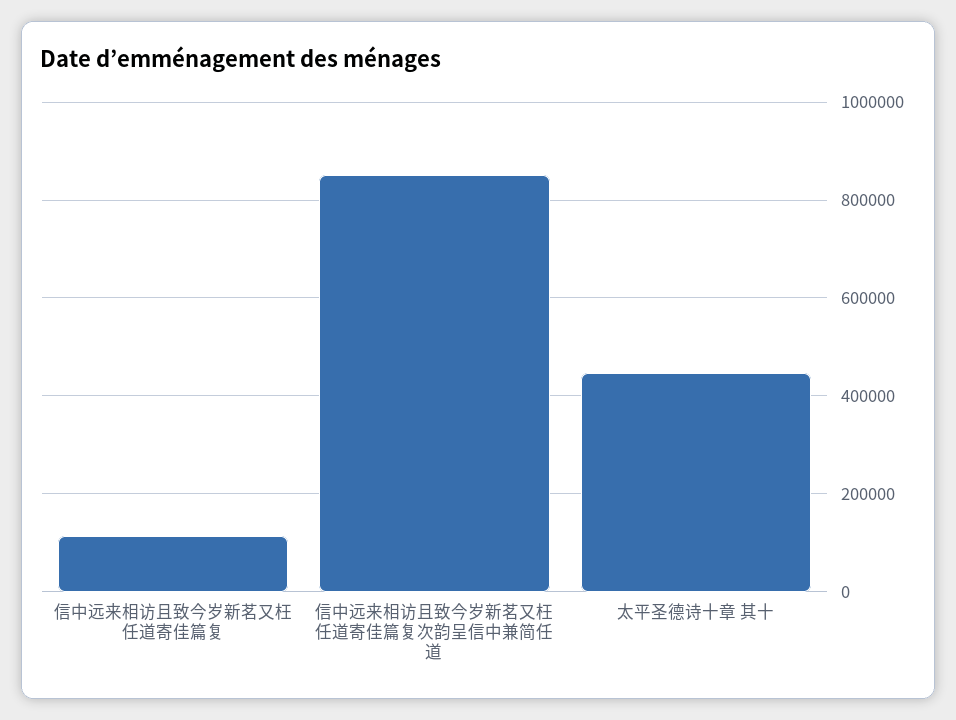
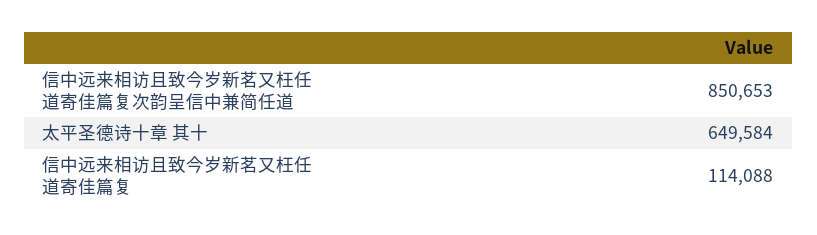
  {
    "信中远来相访且致今岁新茗又枉任道寄佳篇复": 114088,
    "信中远来相访且致今岁新茗又枉任道寄佳篇复次韵呈信中兼简任道": 850653,
-   "太平圣德诗十章 其十": 440000
+   "太平圣德诗十章 其十": 649584
  }

